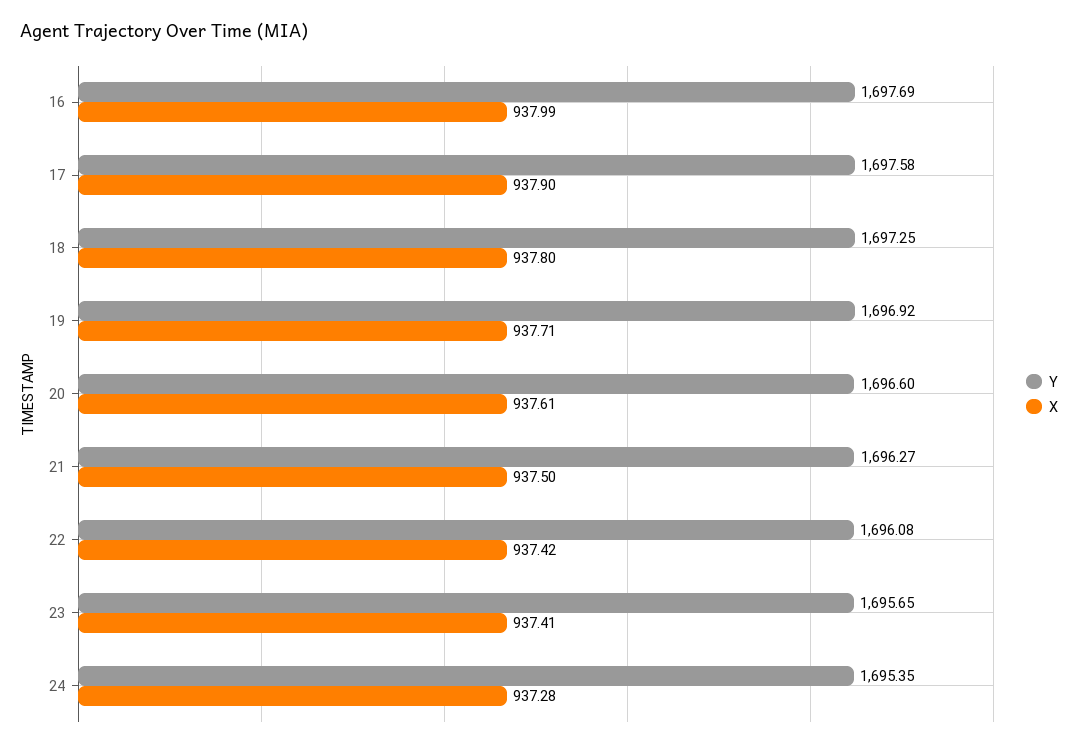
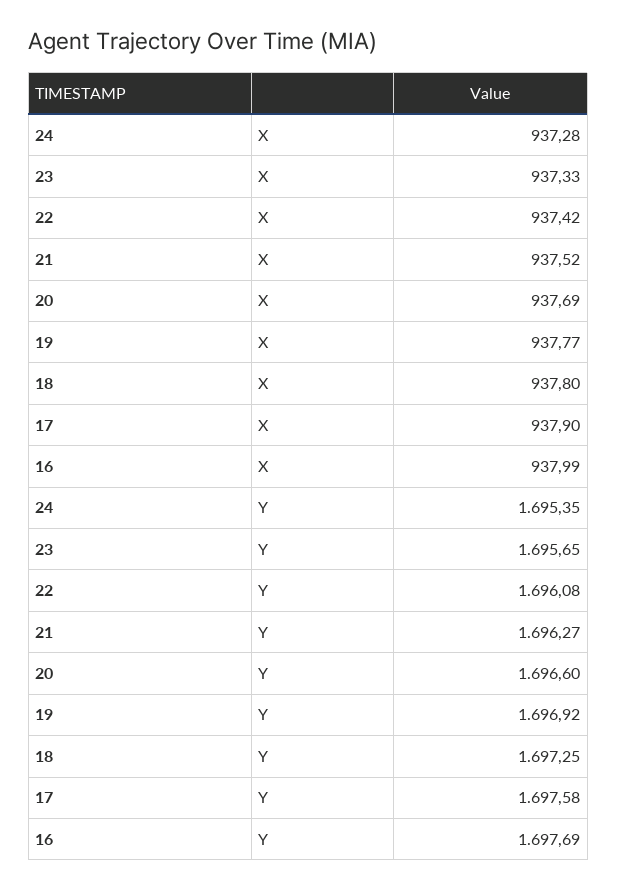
  {
    "Y": {
      "16": 1697.69,
      "17": 1697.58,
      "18": 1697.25,
      "19": 1696.92,
      "20": 1696.6,
      "21": 1696.27,
      "22": 1696.08,
      "23": 1695.65,
      "24": 1695.35
    },
    "X": {
      "16": 937.99,
      "17": 937.9,
      "18": 937.8,
-     "19": 937.71,
+     "19": 937.77,
-     "20": 937.61,
+     "20": 937.69,
-     "21": 937.5,
+     "21": 937.52,
      "22": 937.42,
-     "23": 937.41,
+     "23": 937.33,
      "24": 937.28
    }
  }

